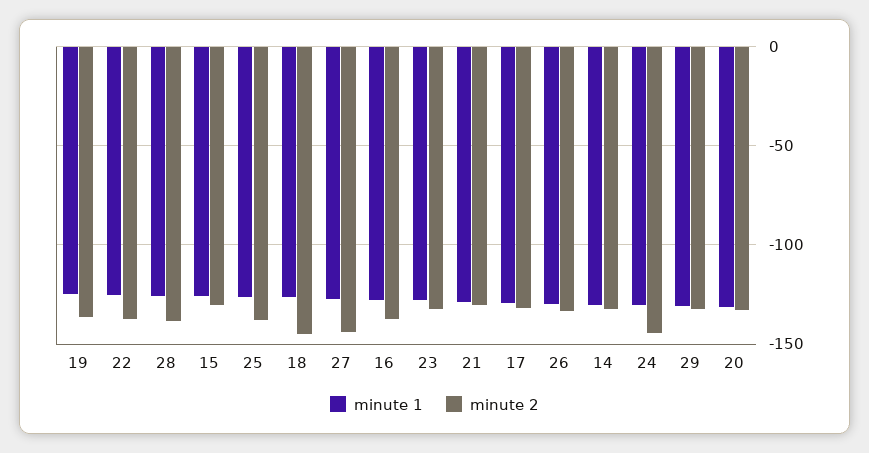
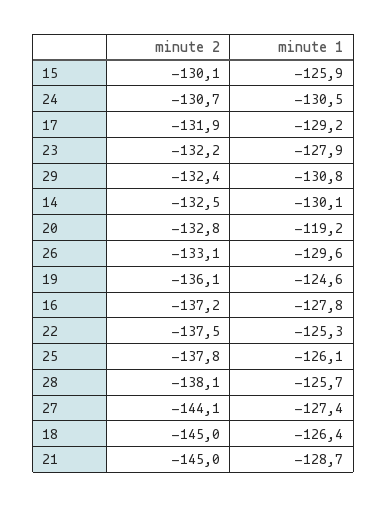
  {
    "minute 1": {
      "19": -124.6,
      "22": -125.3,
      "28": -125.7,
      "15": -125.9,
      "25": -126.1,
      "18": -126.4,
      "27": -127.4,
      "16": -127.8,
      "23": -127.9,
      "21": -128.7,
      "17": -129.2,
      "26": -129.6,
      "14": -130.1,
      "24": -130.5,
      "29": -130.8,
-     "20": -130
+     "20": -119.2
    },
    "minute 2": {
      "19": -136.1,
      "22": -137.5,
      "28": -138.1,
      "15": -130.1,
      "25": -137.8,
      "18": -145,
      "27": -144.1,
      "16": -137.2,
      "23": -132.2,
-     "21": -130,
+     "21": -145,
      "17": -131.9,
      "26": -133.1,
      "14": -132.5,
-     "24": -145,
+     "24": -130.7,
      "29": -132.4,
      "20": -132.8
    }
  }

